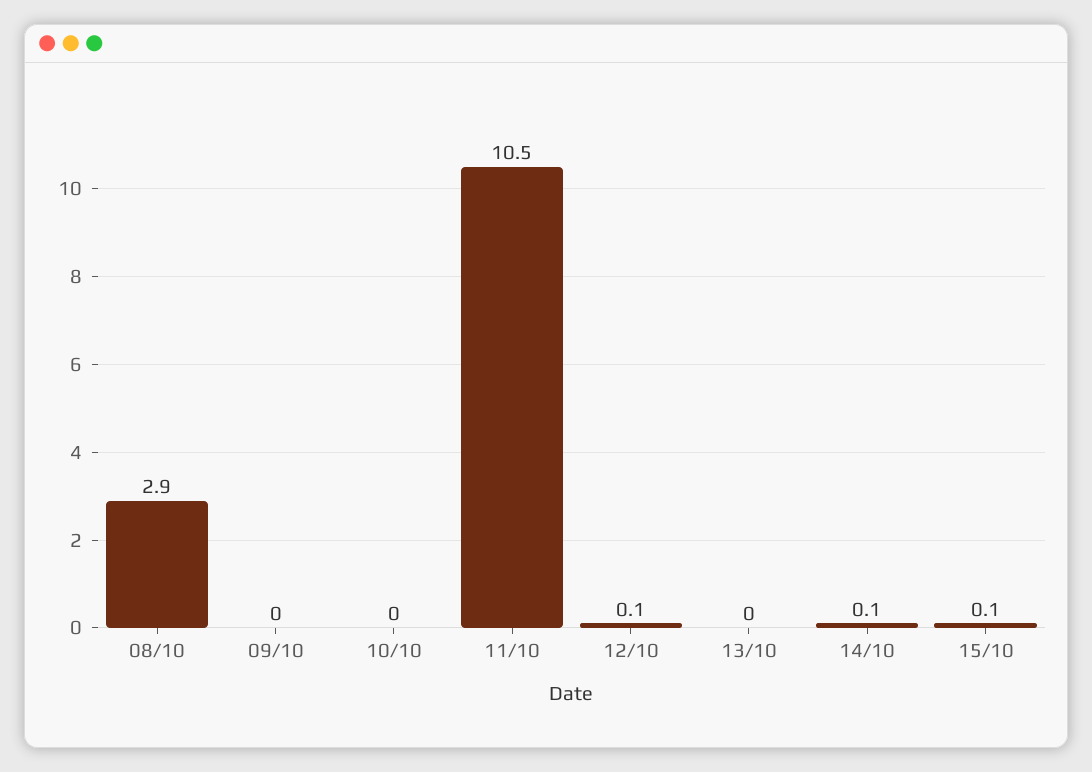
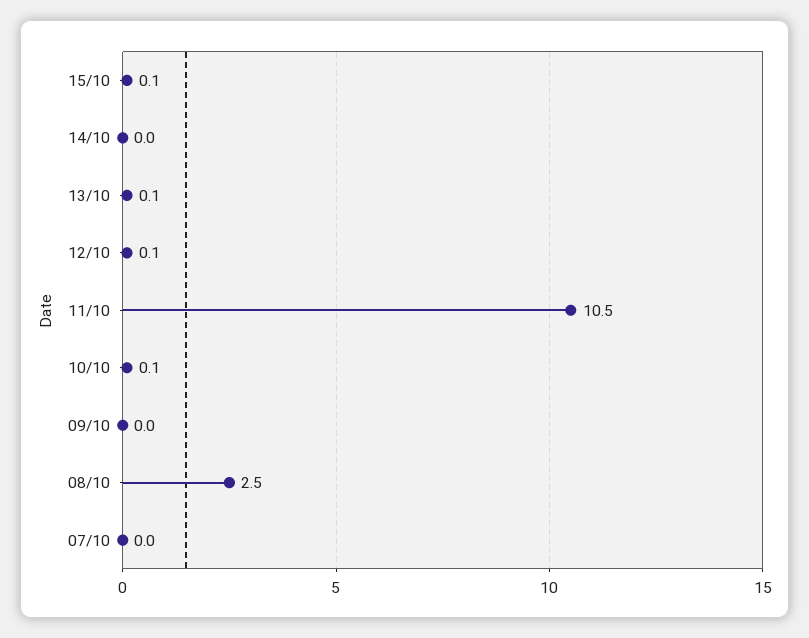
  {
-   "08/10": 2.9,
+   "08/10": 2.5,
    "09/10": 0,
-   "10/10": 0,
+   "10/10": 0.1,
    "11/10": 10.5,
    "12/10": 0.1,
-   "13/10": 0,
+   "13/10": 0.1,
-   "14/10": 0.1,
+   "14/10": 0,
-   "15/10": 0.1
+   "15/10": 0.1,
+   "07/10": 0
  }

